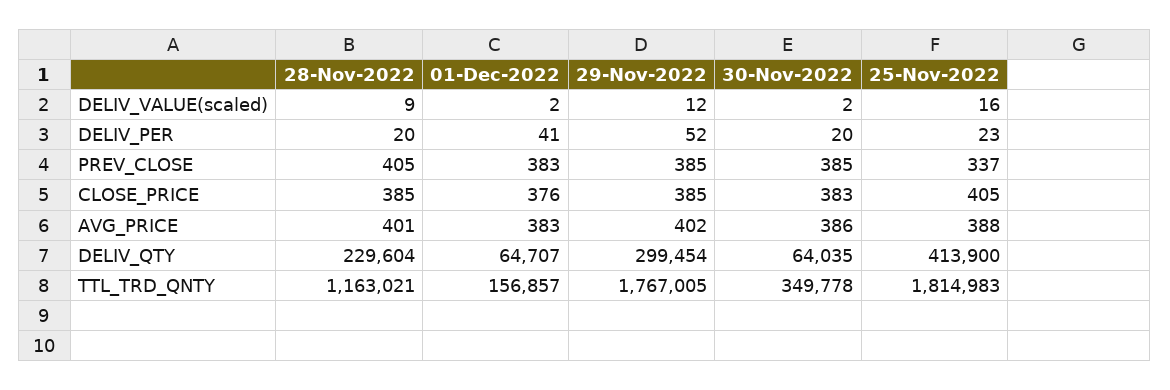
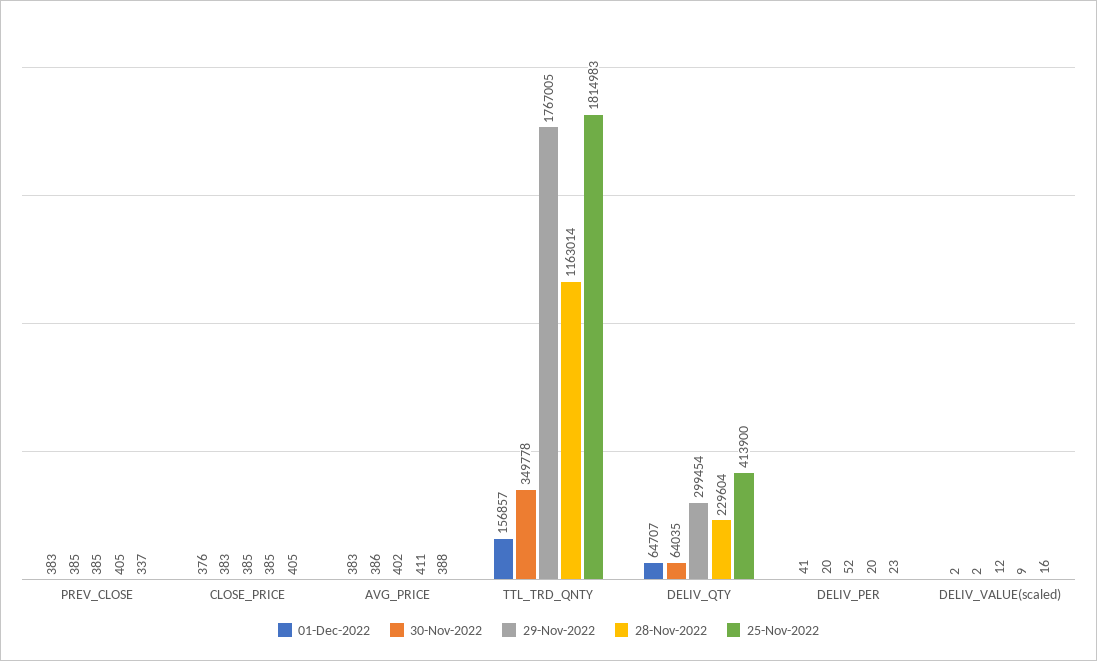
  {
    "28-Nov-2022": {
      "DELIV_VALUE(scaled)": 9,
      "DELIV_PER": 20,
      "PREV_CLOSE": 405,
      "CLOSE_PRICE": 385,
-     "AVG_PRICE": 401,
+     "AVG_PRICE": 411,
      "DELIV_QTY": 229604,
-     "TTL_TRD_QNTY": 1163021
+     "TTL_TRD_QNTY": 1163014
    },
    "01-Dec-2022": {
      "DELIV_VALUE(scaled)": 2,
      "DELIV_PER": 41,
      "PREV_CLOSE": 383,
      "CLOSE_PRICE": 376,
      "AVG_PRICE": 383,
      "DELIV_QTY": 64707,
      "TTL_TRD_QNTY": 156857
    },
    "29-Nov-2022": {
      "DELIV_VALUE(scaled)": 12,
      "DELIV_PER": 52,
      "PREV_CLOSE": 385,
      "CLOSE_PRICE": 385,
      "AVG_PRICE": 402,
      "DELIV_QTY": 299454,
      "TTL_TRD_QNTY": 1767005
    },
    "30-Nov-2022": {
      "DELIV_VALUE(scaled)": 2,
      "DELIV_PER": 20,
      "PREV_CLOSE": 385,
      "CLOSE_PRICE": 383,
      "AVG_PRICE": 386,
      "DELIV_QTY": 64035,
      "TTL_TRD_QNTY": 349778
    },
    "25-Nov-2022": {
      "DELIV_VALUE(scaled)": 16,
      "DELIV_PER": 23,
      "PREV_CLOSE": 337,
      "CLOSE_PRICE": 405,
      "AVG_PRICE": 388,
      "DELIV_QTY": 413900,
      "TTL_TRD_QNTY": 1814983
    }
  }

